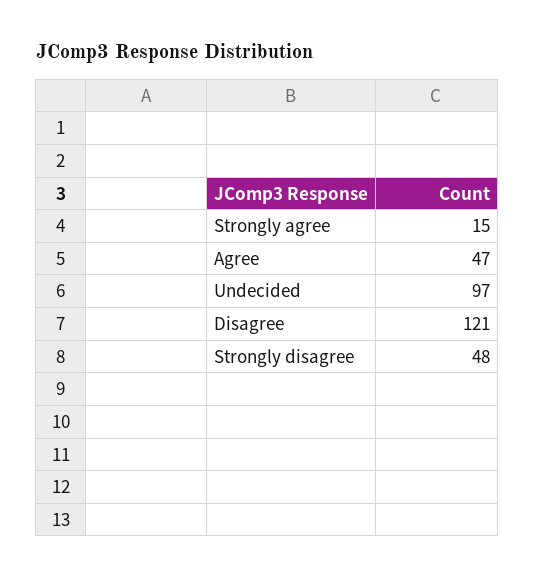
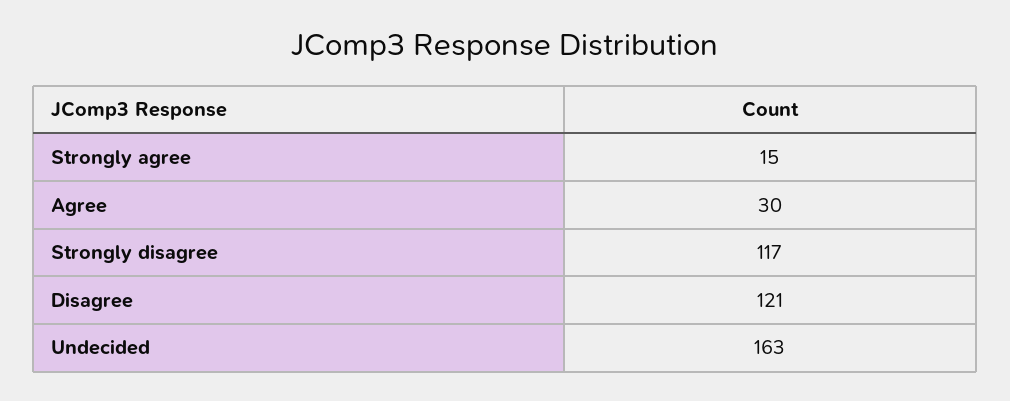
  {
    "Strongly agree": 15,
-   "Agree": 47,
+   "Agree": 30,
-   "Undecided": 97,
+   "Undecided": 163,
    "Disagree": 121,
-   "Strongly disagree": 48
+   "Strongly disagree": 117
  }

